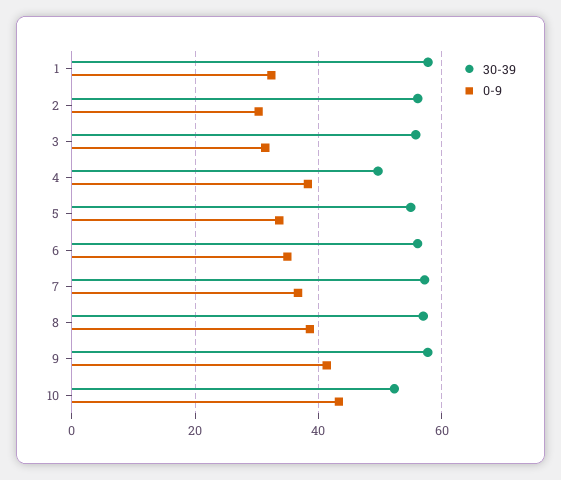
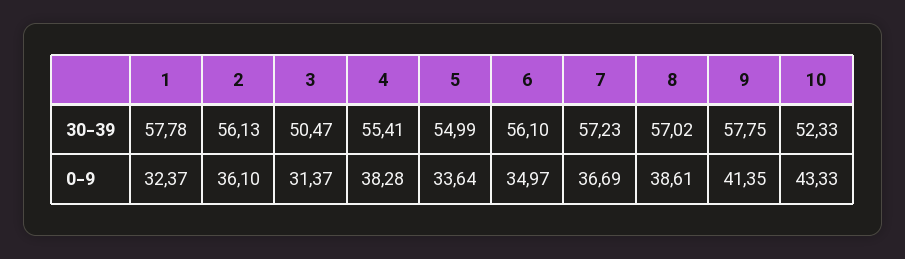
  {
    "30-39": {
      "1": 57.78,
      "2": 56.13,
-     "3": 56,
+     "3": 50.47,
-     "4": 50,
+     "4": 55.41,
      "5": 54.99,
      "6": 56.1,
      "7": 57.23,
      "8": 57.02,
      "9": 57.75,
      "10": 52.33
    },
    "0-9": {
      "1": 32.37,
-     "2": 30,
+     "2": 36.1,
      "3": 31.37,
      "4": 38.28,
      "5": 33.64,
      "6": 34.97,
      "7": 36.69,
      "8": 38.61,
      "9": 41.35,
      "10": 43.33
    }
  }

